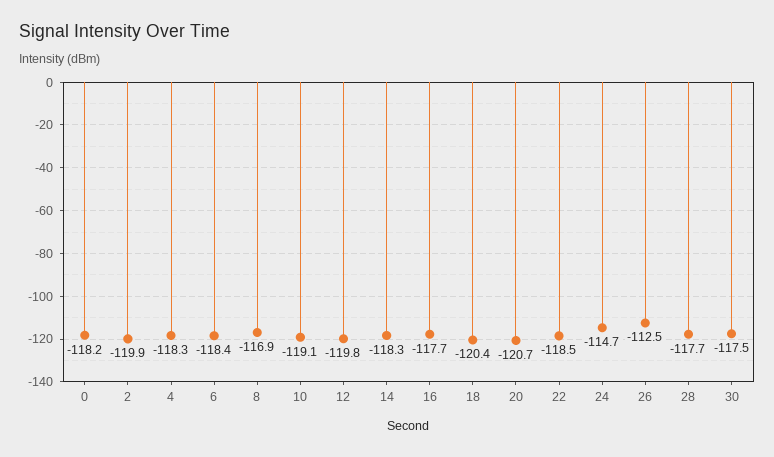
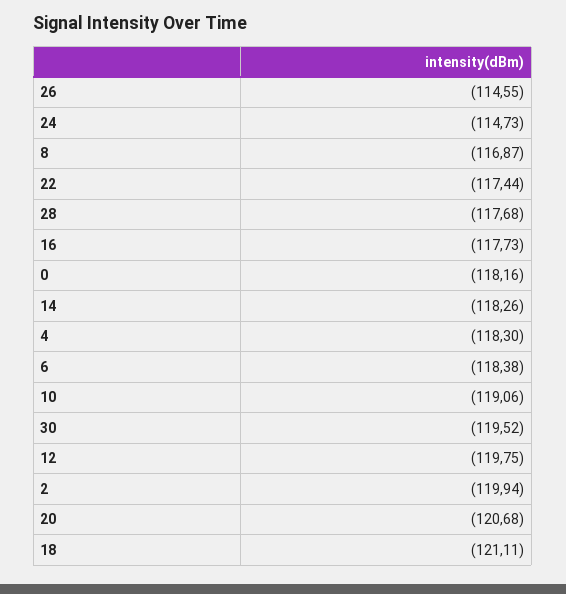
  {
    "0": -118.16,
    "2": -119.94,
    "4": -118.3,
    "6": -118.38,
    "8": -116.87,
    "10": -119.06,
    "12": -119.75,
    "14": -118.26,
    "16": -117.73,
-   "18": -120.4,
+   "18": -121.11,
    "20": -120.68,
-   "22": -118.5,
+   "22": -117.44,
    "24": -114.73,
-   "26": -112.5,
+   "26": -114.55,
    "28": -117.68,
-   "30": -117.5
+   "30": -119.52
  }

